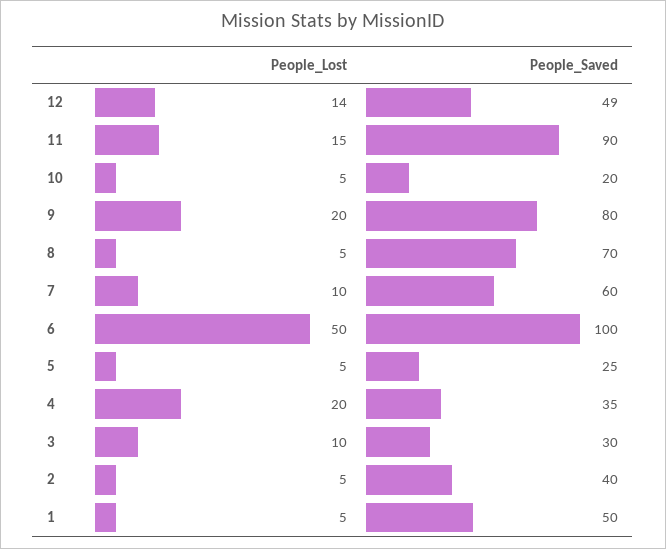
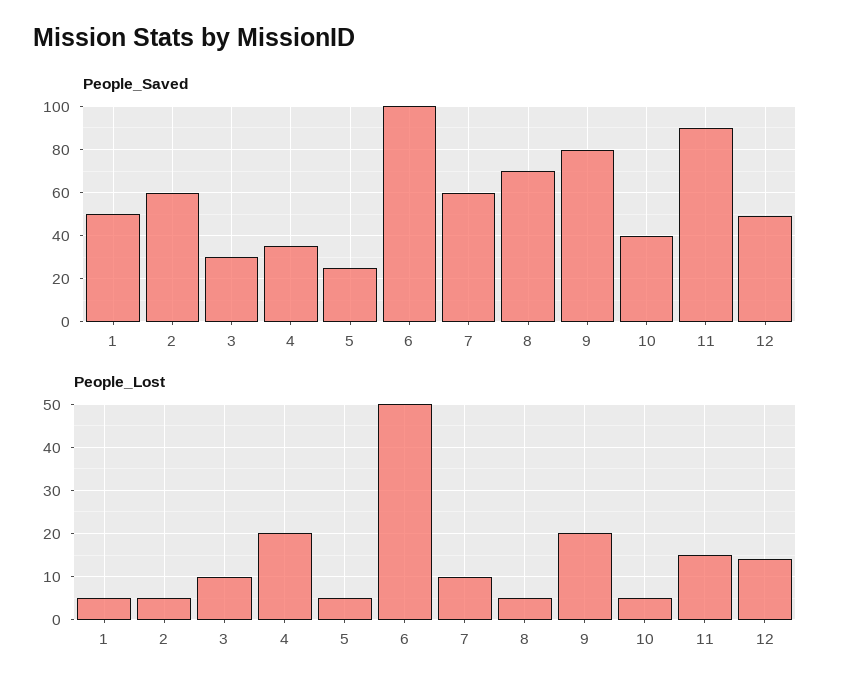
  {
    "People_Lost": {
      "12": 14,
      "11": 15,
      "10": 5,
      "9": 20,
      "8": 5,
      "7": 10,
      "6": 50,
      "5": 5,
      "4": 20,
      "3": 10,
      "2": 5,
      "1": 5
    },
    "People_Saved": {
      "12": 49,
      "11": 90,
-     "10": 20,
+     "10": 40,
      "9": 80,
      "8": 70,
      "7": 60,
      "6": 100,
      "5": 25,
      "4": 35,
      "3": 30,
-     "2": 40,
+     "2": 60,
      "1": 50
    }
  }

